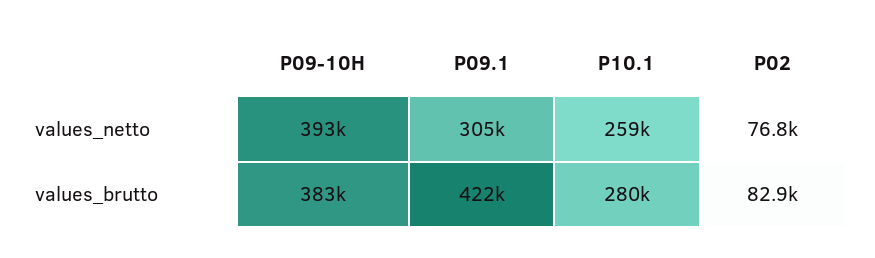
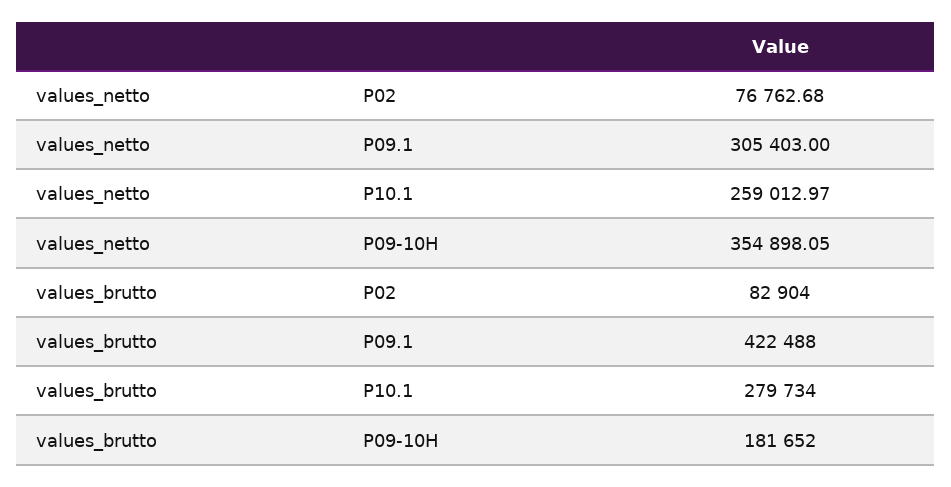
  {
    "P09-10H": {
-     "values_netto": 393000,
+     "values_netto": 354898.05,
-     "values_brutto": 383000
+     "values_brutto": 181652
    },
    "P09.1": {
      "values_netto": 305403,
      "values_brutto": 422488
    },
    "P10.1": {
      "values_netto": 259012.97,
      "values_brutto": 279734
    },
    "P02": {
      "values_netto": 76762.68,
      "values_brutto": 82904
    }
  }

